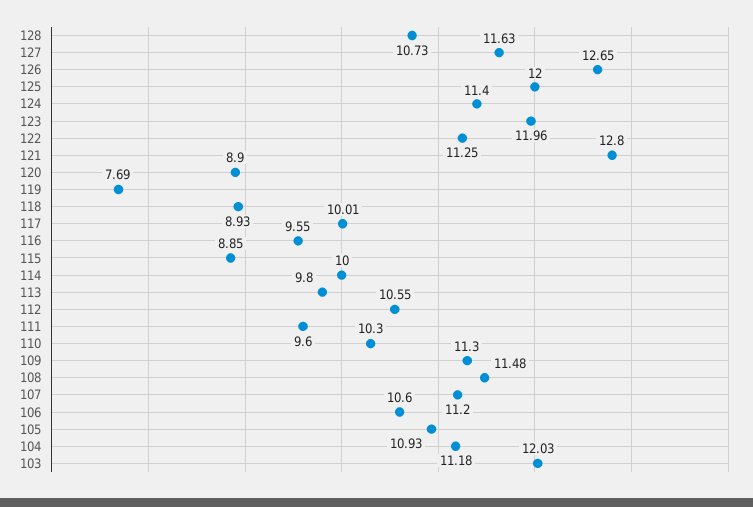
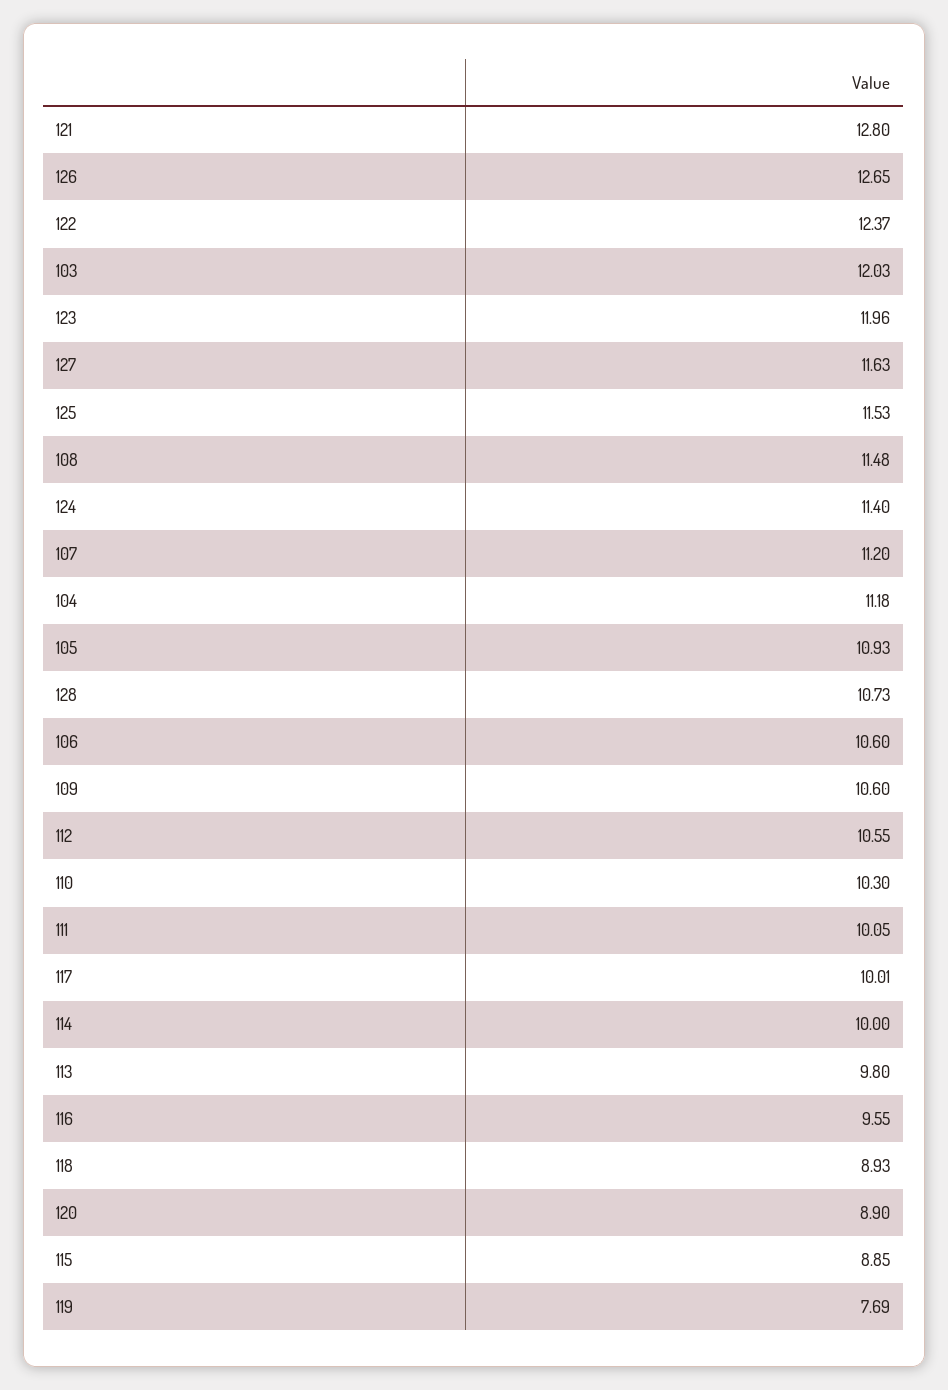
  {
    "128": 10.73,
    "127": 11.63,
    "126": 12.65,
-   "125": 12,
+   "125": 11.53,
    "124": 11.4,
    "123": 11.96,
-   "122": 11.25,
+   "122": 12.37,
    "121": 12.8,
    "120": 8.9,
    "119": 7.69,
    "118": 8.93,
    "117": 10.01,
    "116": 9.55,
    "115": 8.85,
    "114": 10,
    "113": 9.8,
    "112": 10.55,
-   "111": 9.6,
+   "111": 10.05,
    "110": 10.3,
-   "109": 11.3,
+   "109": 10.6,
    "108": 11.48,
    "107": 11.2,
    "106": 10.6,
    "105": 10.93,
    "104": 11.18,
    "103": 12.03
  }

